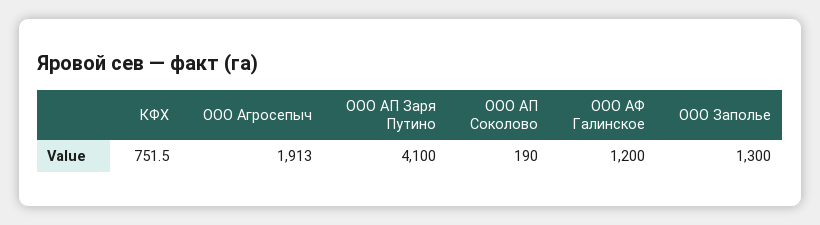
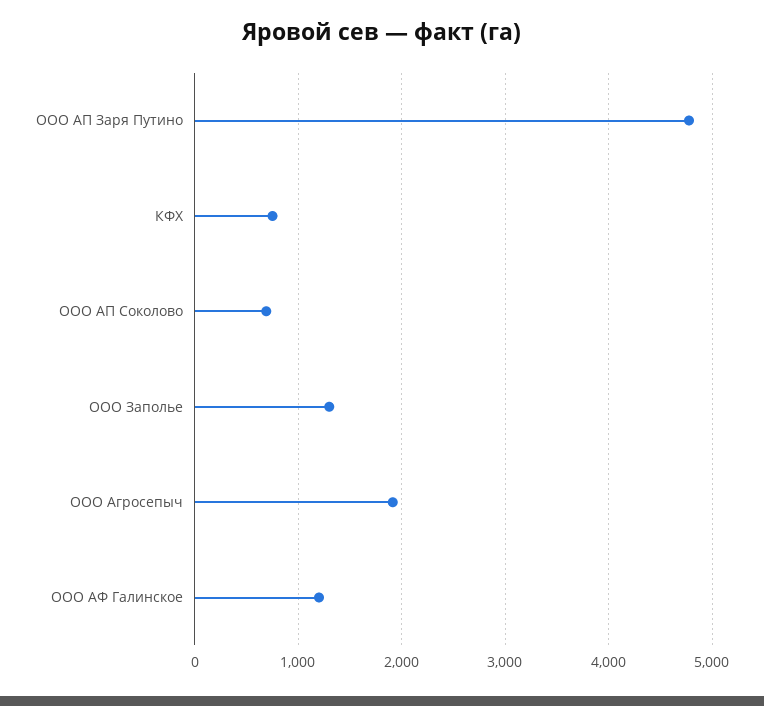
  {
    "КФХ": 751.5,
    "ООО Агросепыч": 1913,
-   "ООО АП Заря Путино": 4100,
+   "ООО АП Заря Путино": 4800,
-   "ООО АП Соколово": 190,
+   "ООО АП Соколово": 700,
    "ООО АФ Галинское": 1200,
    "ООО Заполье": 1300
  }

